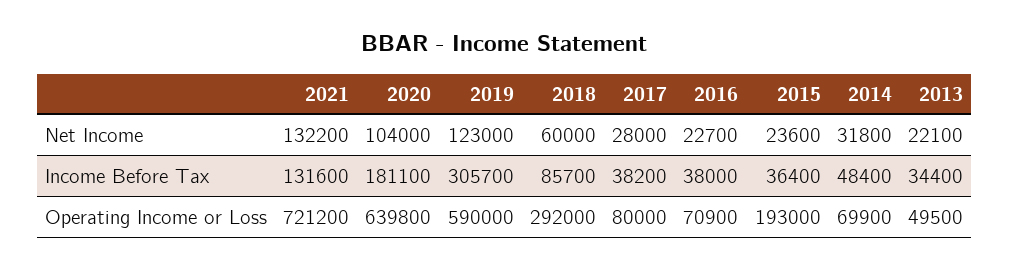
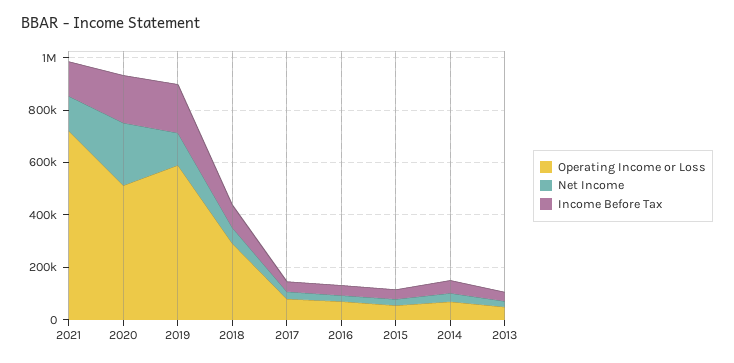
  {
    "Net Income": {
      "2021": 132200,
-     "2020": 104000,
+     "2020": 250000,
      "2019": 123000,
      "2018": 60000,
      "2017": 28000,
      "2016": 22700,
      "2015": 23600,
      "2014": 31800,
      "2013": 22100
    },
    "Income Before Tax": {
      "2021": 131600,
      "2020": 181100,
-     "2019": 305700,
+     "2019": 200000,
      "2018": 85700,
      "2017": 38200,
      "2016": 38000,
      "2015": 36400,
      "2014": 48400,
      "2013": 34400
    },
    "Operating Income or Loss": {
      "2021": 721200,
-     "2020": 639800,
+     "2020": 500000,
      "2019": 590000,
      "2018": 292000,
      "2017": 80000,
      "2016": 70900,
-     "2015": 193000,
+     "2015": 50000,
      "2014": 69900,
      "2013": 49500
    }
  }

